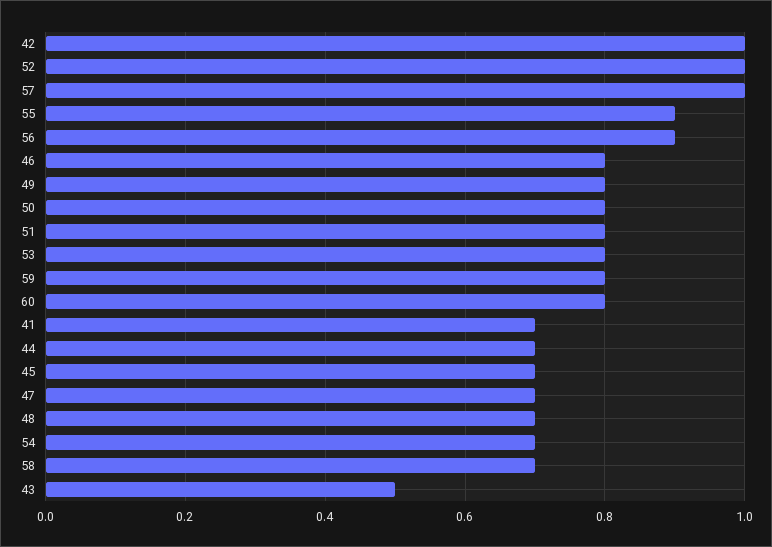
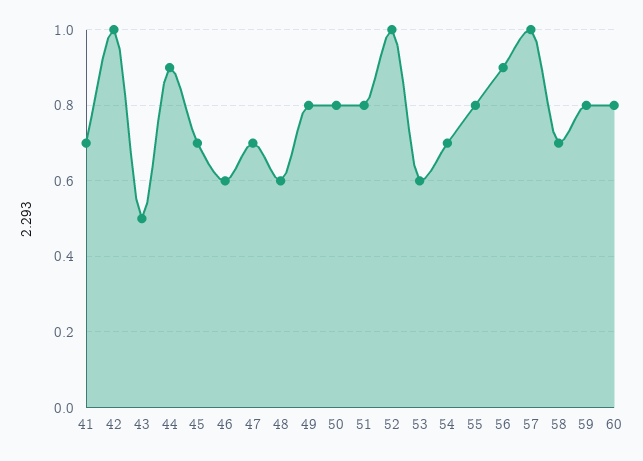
  {
    "42": 1,
    "52": 1,
    "57": 1,
-   "55": 0.9,
+   "55": 0.8,
    "56": 0.9,
-   "46": 0.8,
+   "46": 0.6,
    "49": 0.8,
    "50": 0.8,
    "51": 0.8,
-   "53": 0.8,
+   "53": 0.6,
    "59": 0.8,
    "60": 0.8,
    "41": 0.7,
-   "44": 0.7,
+   "44": 0.9,
    "45": 0.7,
    "47": 0.7,
-   "48": 0.7,
+   "48": 0.6,
    "54": 0.7,
    "58": 0.7,
    "43": 0.5
  }

